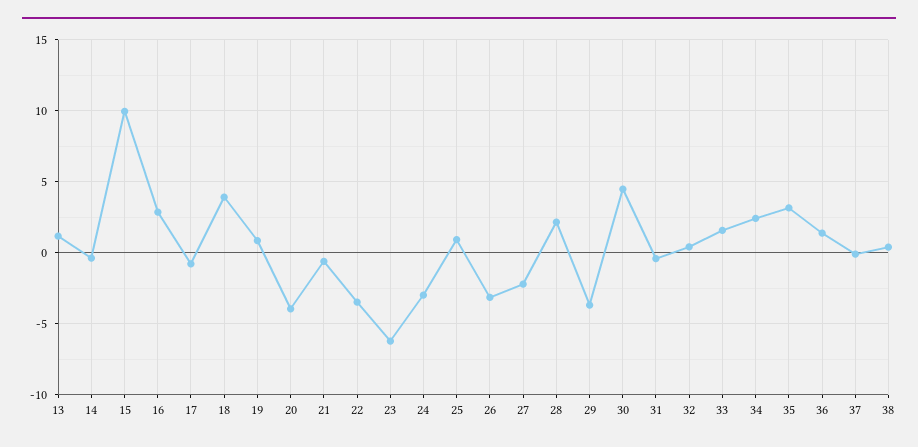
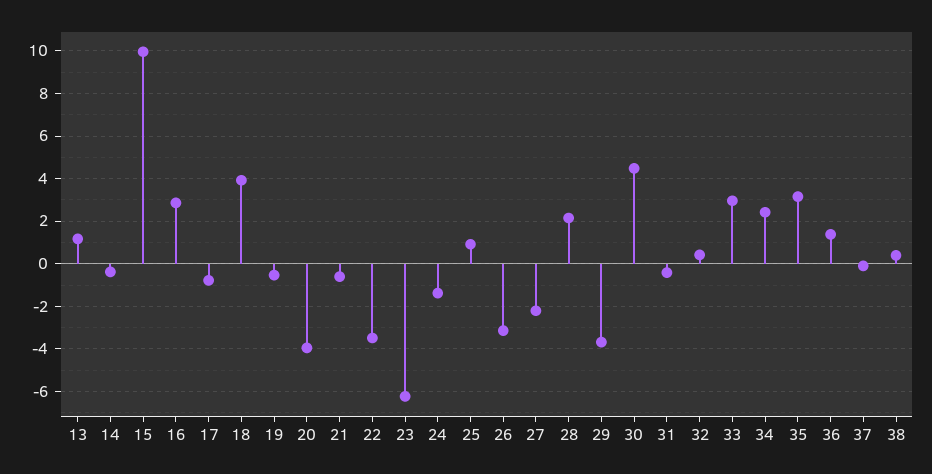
  {
    "13": 1,
    "14": -0.5,
    "15": 10,
    "16": 3,
    "17": -1,
    "18": 4,
-   "19": 1,
+   "19": -0.5,
    "20": -4,
    "21": -0.5,
    "22": -3.5,
    "23": -6,
-   "24": -3,
+   "24": -1.5,
    "25": 1,
    "26": -3,
    "27": -2,
    "28": 2,
    "29": -3.5,
    "30": 4.5,
    "31": -0.5,
    "32": 0.5,
-   "33": 1.5,
+   "33": 3,
    "34": 2.5,
    "35": 3,
    "36": 1.5,
    "37": 0,
    "38": 0.5
  }

